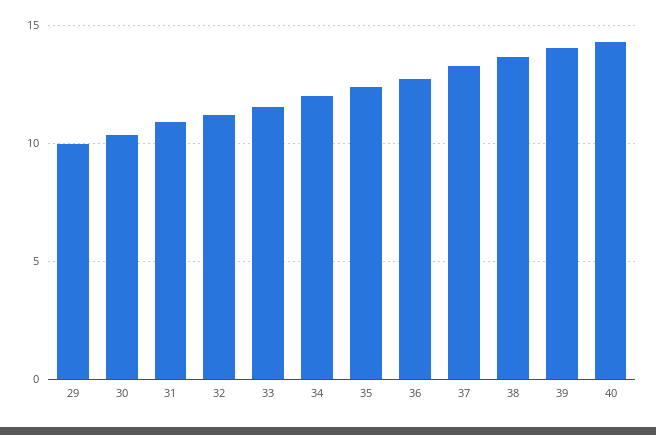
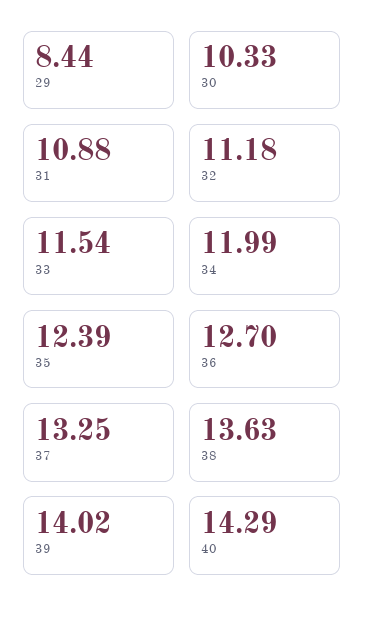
  {
-   "29": 10,
+   "29": 8.44,
    "30": 10.33,
    "31": 10.88,
    "32": 11.18,
    "33": 11.54,
    "34": 11.99,
    "35": 12.39,
    "36": 12.7,
    "37": 13.25,
    "38": 13.63,
    "39": 14.02,
    "40": 14.29
  }

